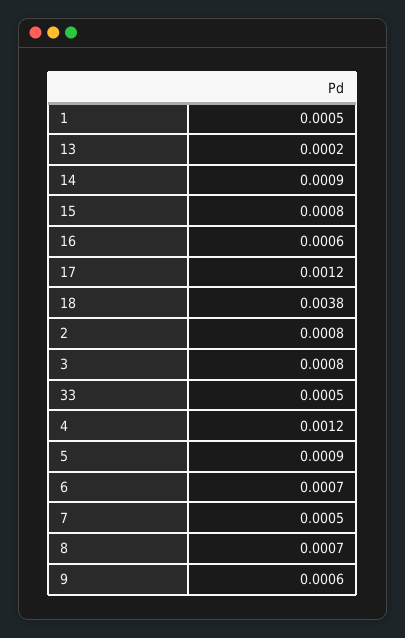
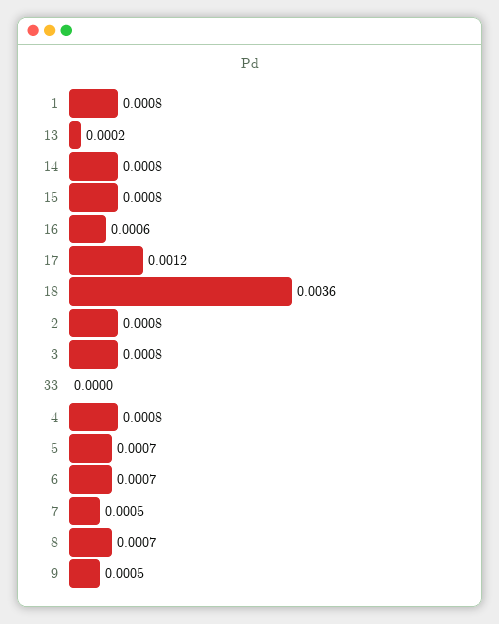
  {
-   "1": 0.0005,
+   "1": 0.0008,
    "13": 0.0002,
-   "14": 0.0009,
+   "14": 0.0008,
    "15": 0.0008,
    "16": 0.0006,
    "17": 0.0012,
-   "18": 0.0038,
+   "18": 0.0036,
    "2": 0.0008,
    "3": 0.0008,
-   "33": 0.0005,
+   "33": 0,
-   "4": 0.0012,
+   "4": 0.0008,
-   "5": 0.0009,
+   "5": 0.0007,
    "6": 0.0007,
    "7": 0.0005,
    "8": 0.0007,
-   "9": 0.0006
+   "9": 0.0005
  }

